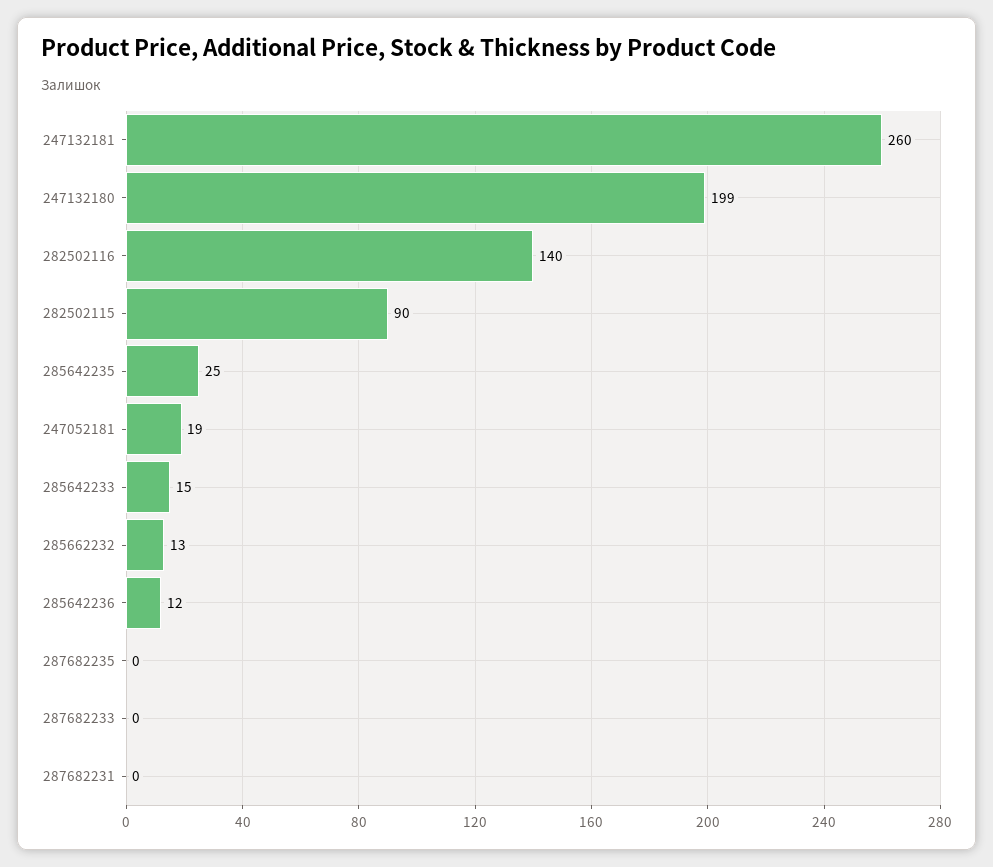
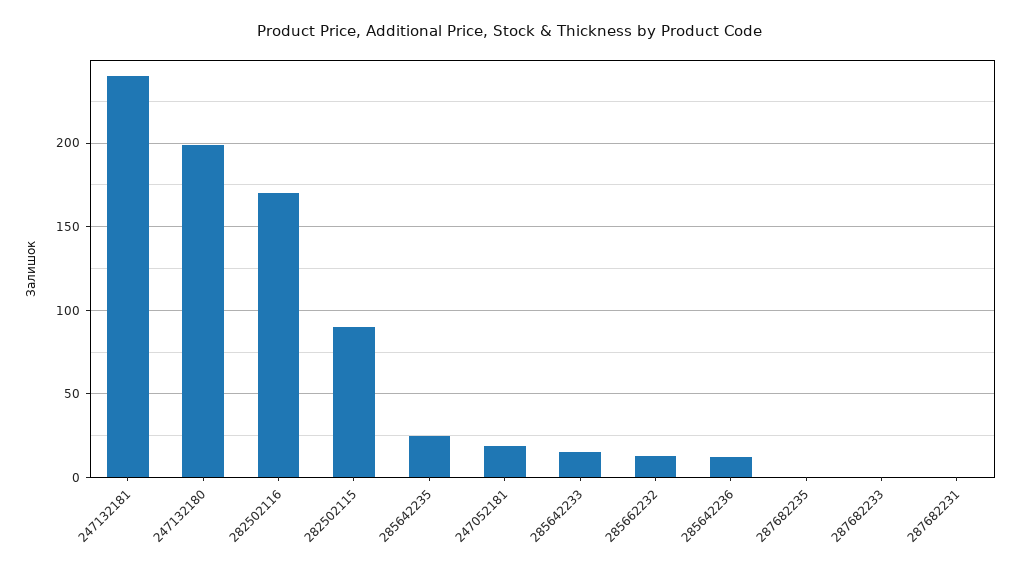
  {
-   "247132181": 260,
+   "247132181": 240,
    "247132180": 199,
-   "282502116": 140,
+   "282502116": 170,
    "282502115": 90,
    "285642235": 25,
    "247052181": 19,
    "285642233": 15,
    "285662232": 13,
    "285642236": 12,
    "287682235": 0,
    "287682233": 0,
    "287682231": 0
  }

